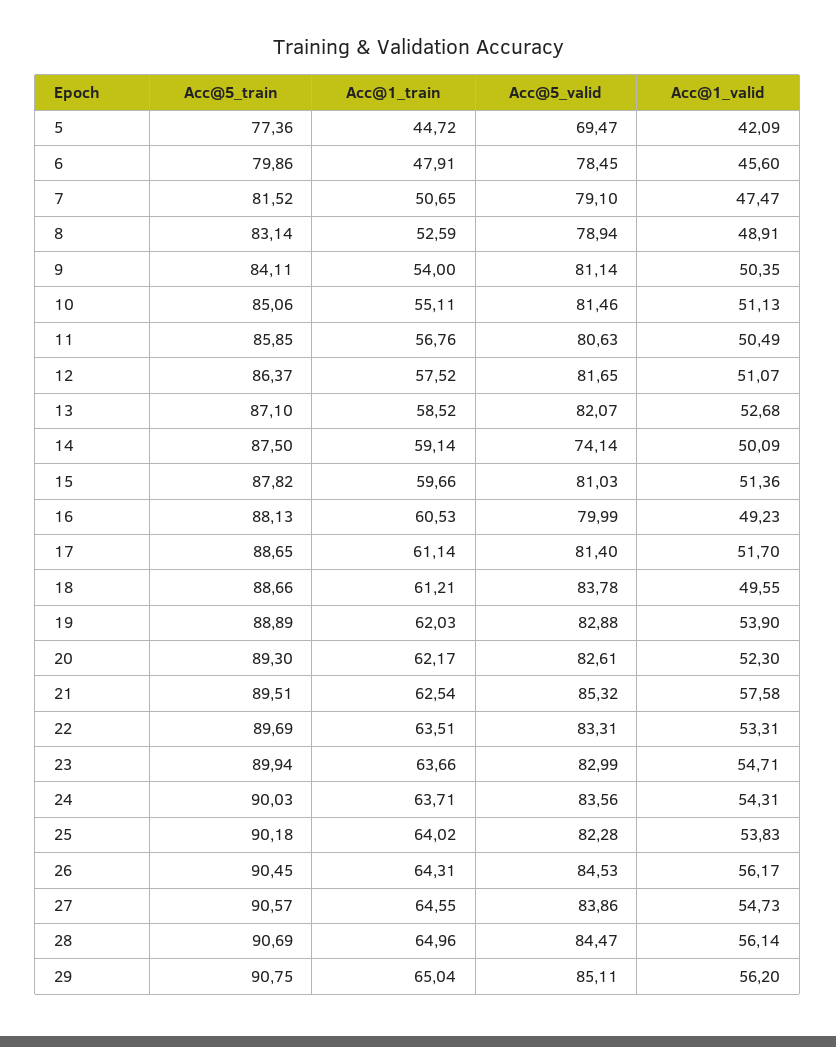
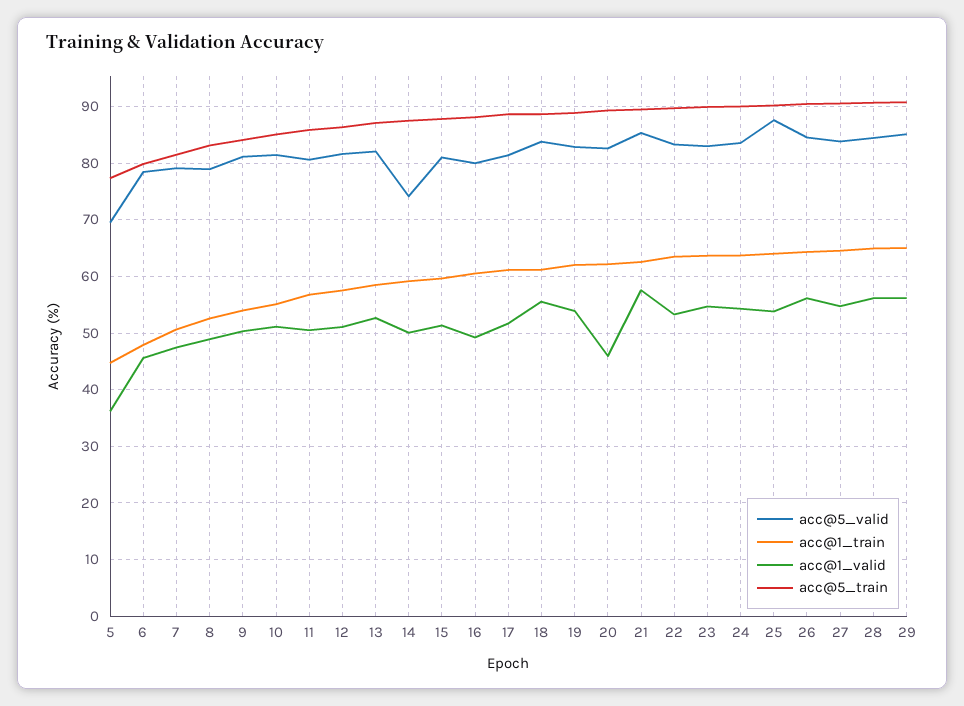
  {
    "Acc@5_train": {
      "5": 77.36,
      "6": 79.86,
      "7": 81.52,
      "8": 83.14,
      "9": 84.11,
      "10": 85.06,
      "11": 85.85,
      "12": 86.37,
      "13": 87.1,
      "14": 87.5,
      "15": 87.82,
      "16": 88.13,
      "17": 88.65,
      "18": 88.66,
      "19": 88.89,
      "20": 89.3,
      "21": 89.51,
      "22": 89.69,
      "23": 89.94,
      "24": 90.03,
      "25": 90.18,
      "26": 90.45,
      "27": 90.57,
      "28": 90.69,
      "29": 90.75
    },
    "Acc@1_train": {
      "5": 44.72,
      "6": 47.91,
      "7": 50.65,
      "8": 52.59,
      "9": 54,
      "10": 55.11,
      "11": 56.76,
      "12": 57.52,
      "13": 58.52,
      "14": 59.14,
      "15": 59.66,
      "16": 60.53,
      "17": 61.14,
      "18": 61.21,
      "19": 62.03,
      "20": 62.17,
      "21": 62.54,
      "22": 63.51,
      "23": 63.66,
      "24": 63.71,
      "25": 64.02,
      "26": 64.31,
      "27": 64.55,
      "28": 64.96,
      "29": 65.04
    },
    "Acc@5_valid": {
      "5": 69.47,
      "6": 78.45,
      "7": 79.1,
      "8": 78.94,
      "9": 81.14,
      "10": 81.46,
      "11": 80.63,
      "12": 81.65,
      "13": 82.07,
      "14": 74.14,
      "15": 81.03,
      "16": 79.99,
      "17": 81.4,
      "18": 83.78,
      "19": 82.88,
      "20": 82.61,
      "21": 85.32,
      "22": 83.31,
      "23": 82.99,
      "24": 83.56,
-     "25": 82.28,
+     "25": 88,
      "26": 84.53,
      "27": 83.86,
      "28": 84.47,
      "29": 85.11
    },
    "Acc@1_valid": {
-     "5": 42.09,
+     "5": 36,
      "6": 45.6,
      "7": 47.47,
      "8": 48.91,
      "9": 50.35,
      "10": 51.13,
      "11": 50.49,
      "12": 51.07,
      "13": 52.68,
      "14": 50.09,
      "15": 51.36,
      "16": 49.23,
      "17": 51.7,
-     "18": 49.55,
+     "18": 56,
      "19": 53.9,
-     "20": 52.3,
+     "20": 46,
      "21": 57.58,
      "22": 53.31,
      "23": 54.71,
      "24": 54.31,
      "25": 53.83,
      "26": 56.17,
      "27": 54.73,
      "28": 56.14,
      "29": 56.2
    }
  }

